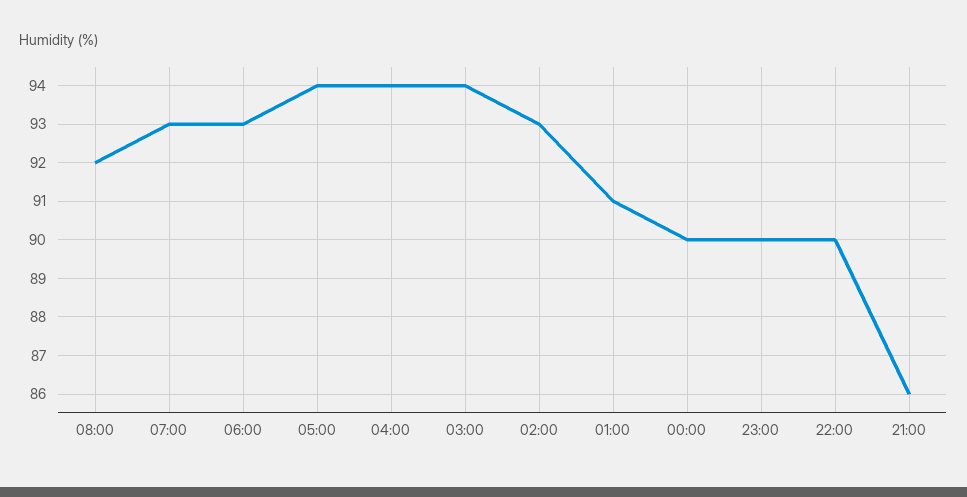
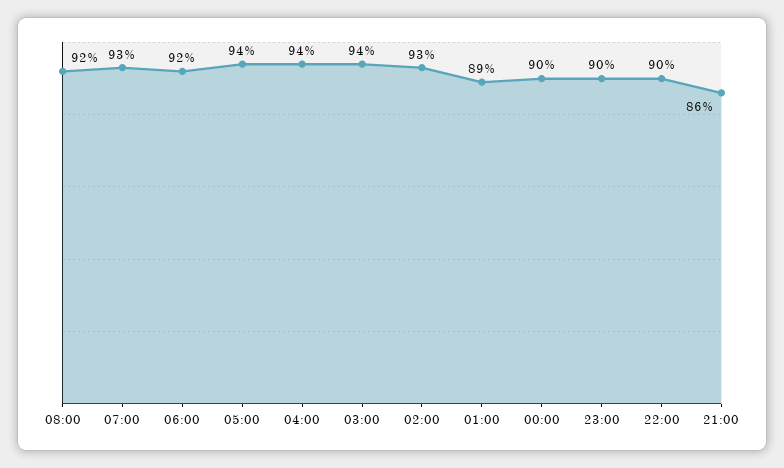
  {
    "08:00": 92,
    "07:00": 93,
-   "06:00": 93,
+   "06:00": 92,
    "05:00": 94,
    "04:00": 94,
    "03:00": 94,
    "02:00": 93,
-   "01:00": 91,
+   "01:00": 89,
    "00:00": 90,
    "23:00": 90,
    "22:00": 90,
    "21:00": 86
  }

